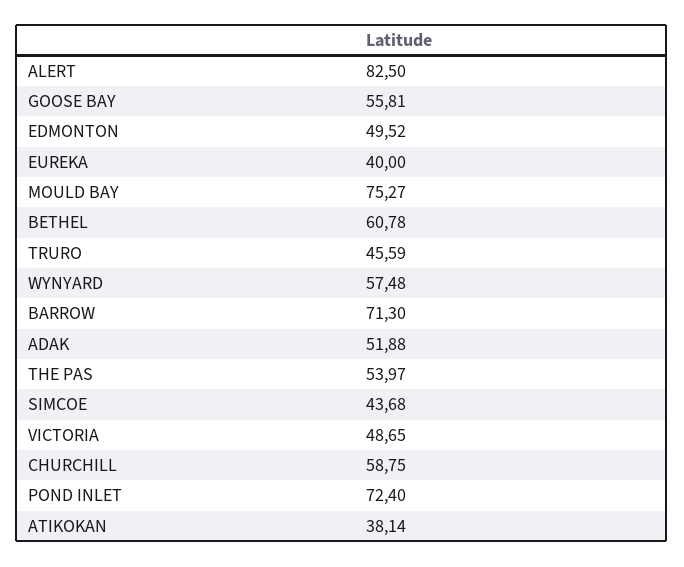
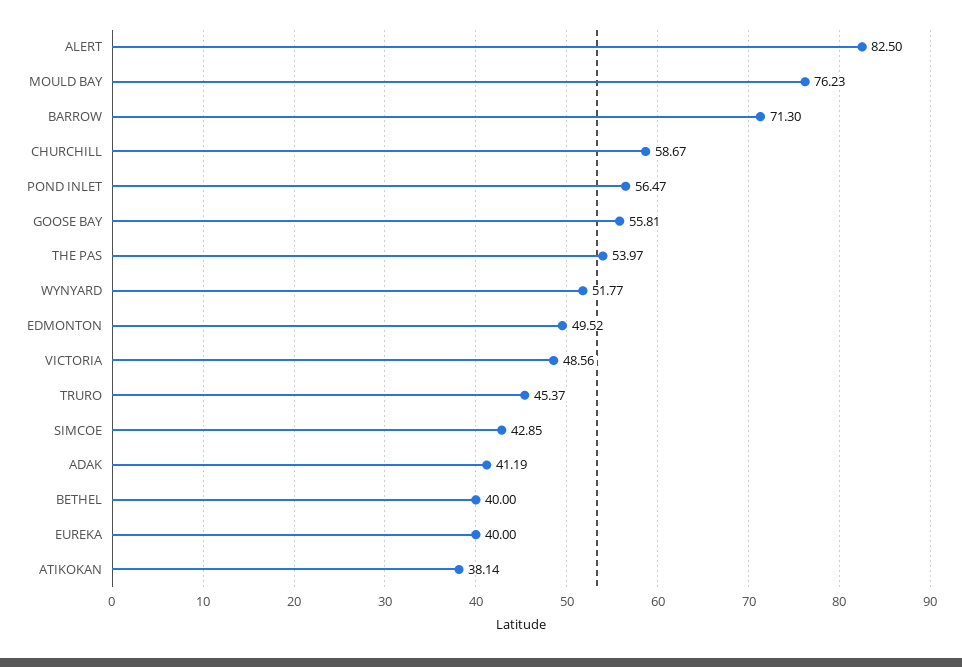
  {
    "ALERT": 82.5,
    "GOOSE BAY": 55.81,
    "EDMONTON": 49.52,
    "EUREKA": 40,
-   "MOULD BAY": 75.27,
+   "MOULD BAY": 76.23,
-   "BETHEL": 60.78,
+   "BETHEL": 40,
-   "TRURO": 45.59,
+   "TRURO": 45.37,
-   "WYNYARD": 57.48,
+   "WYNYARD": 51.77,
    "BARROW": 71.3,
-   "ADAK": 51.88,
+   "ADAK": 41.19,
    "THE PAS": 53.97,
-   "SIMCOE": 43.68,
+   "SIMCOE": 42.85,
-   "VICTORIA": 48.65,
+   "VICTORIA": 48.56,
-   "CHURCHILL": 58.75,
+   "CHURCHILL": 58.67,
-   "POND INLET": 72.4,
+   "POND INLET": 56.47,
    "ATIKOKAN": 38.14
  }

